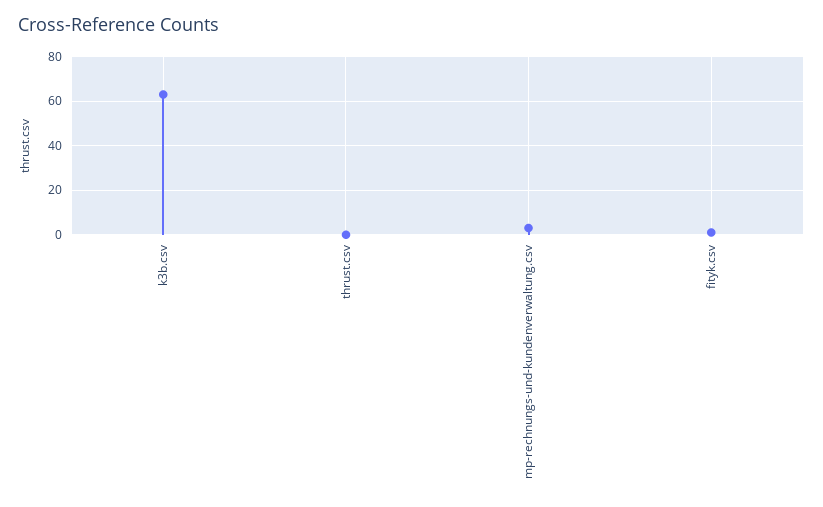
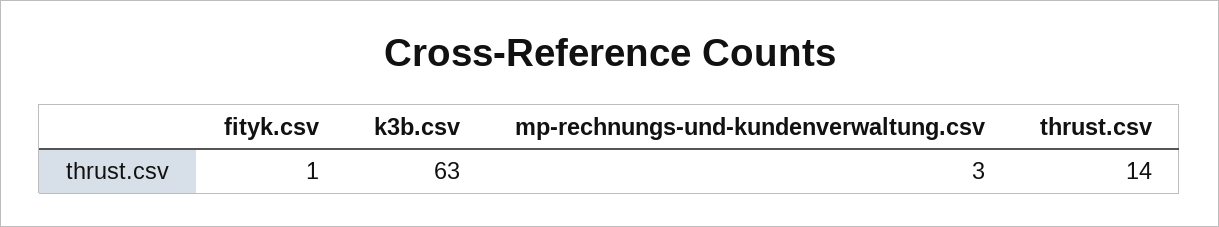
  {
    "k3b.csv": 63,
-   "thrust.csv": 0,
+   "thrust.csv": 14,
    "mp-rechnungs-und-kundenverwaltung.csv": 3,
    "fityk.csv": 1
  }

